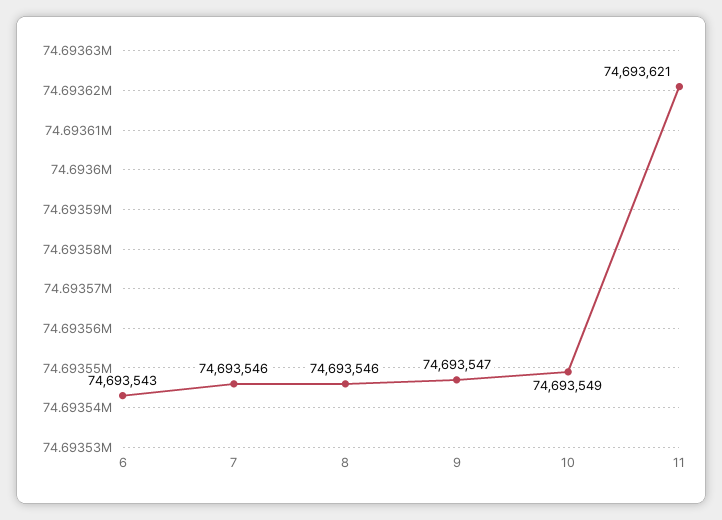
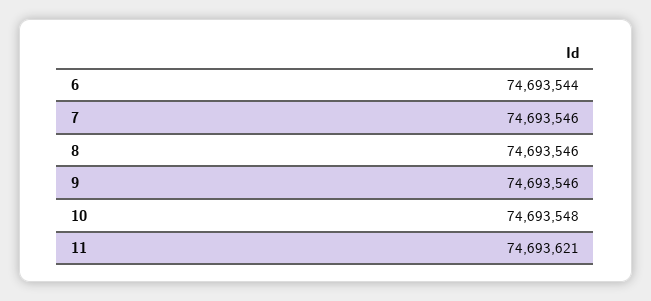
  {
-   "6": 74693543,
+   "6": 74693544,
    "7": 74693546,
    "8": 74693546,
-   "9": 74693547,
+   "9": 74693546,
-   "10": 74693549,
+   "10": 74693548,
    "11": 74693621
  }

